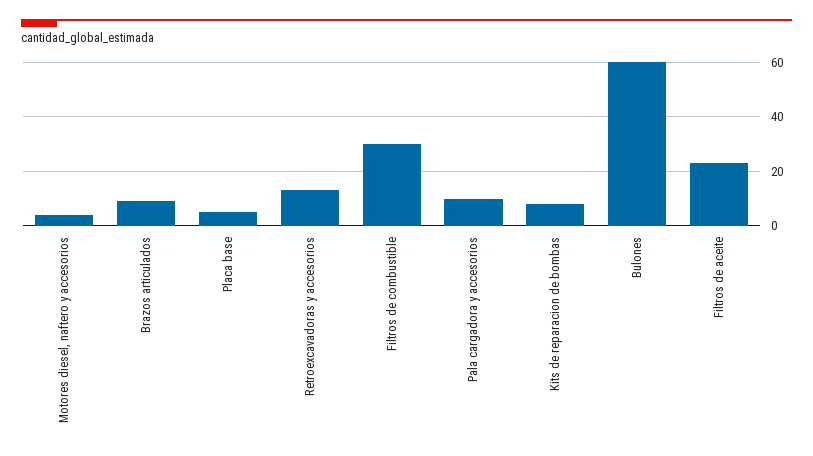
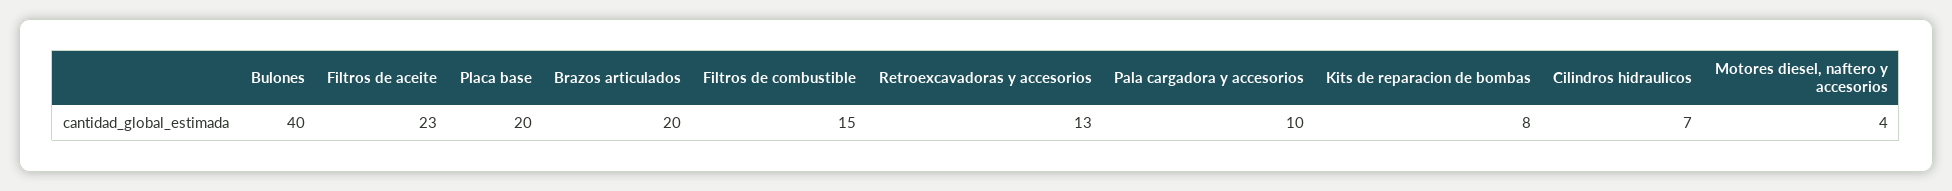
  {
    "Motores diesel, naftero y accesorios": 4,
-   "Brazos articulados": 10,
+   "Brazos articulados": 20,
-   "Placa base": 5,
+   "Placa base": 20,
    "Retroexcavadoras y accesorios": 13,
-   "Filtros de combustible": 30,
+   "Filtros de combustible": 15,
    "Pala cargadora y accesorios": 10,
    "Kits de reparacion de bombas": 8,
-   "Bulones": 60,
+   "Bulones": 40,
-   "Filtros de aceite": 23
+   "Filtros de aceite": 23,
+   "Cilindros hidraulicos": 7
  }

